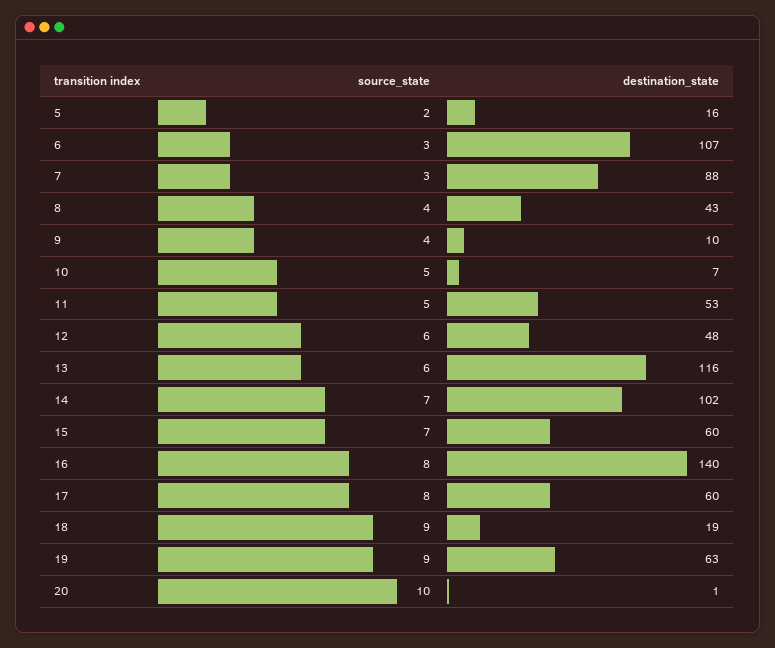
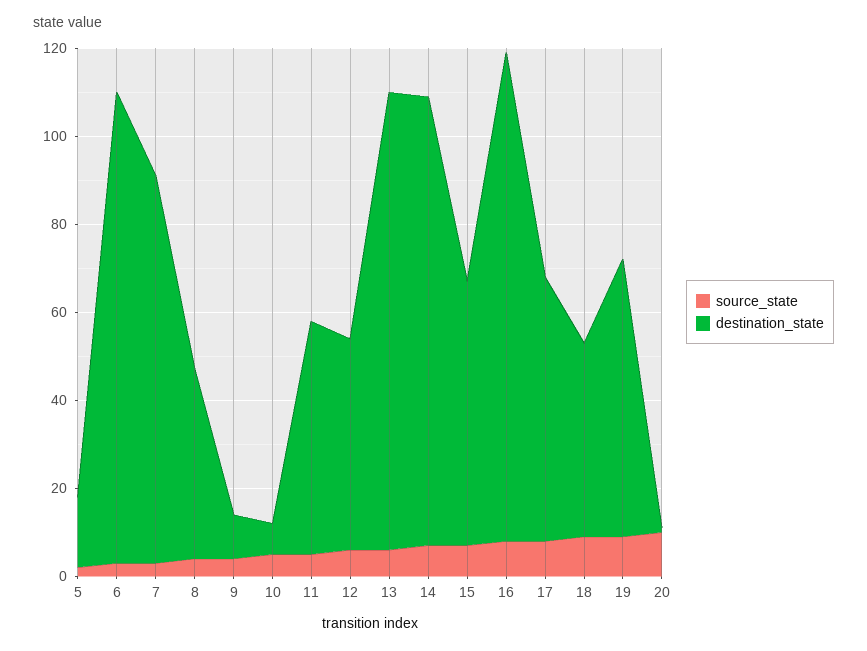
  {
    "source_state": {
      "5": 2,
      "6": 3,
      "7": 3,
      "8": 4,
      "9": 4,
      "10": 5,
      "11": 5,
      "12": 6,
      "13": 6,
      "14": 7,
      "15": 7,
      "16": 8,
      "17": 8,
      "18": 9,
      "19": 9,
      "20": 10
    },
    "destination_state": {
      "5": 16,
      "6": 107,
      "7": 88,
      "8": 43,
      "9": 10,
      "10": 7,
      "11": 53,
      "12": 48,
-     "13": 116,
+     "13": 105,
      "14": 102,
      "15": 60,
-     "16": 140,
+     "16": 110,
      "17": 60,
-     "18": 19,
+     "18": 45,
      "19": 63,
      "20": 1
    }
  }

